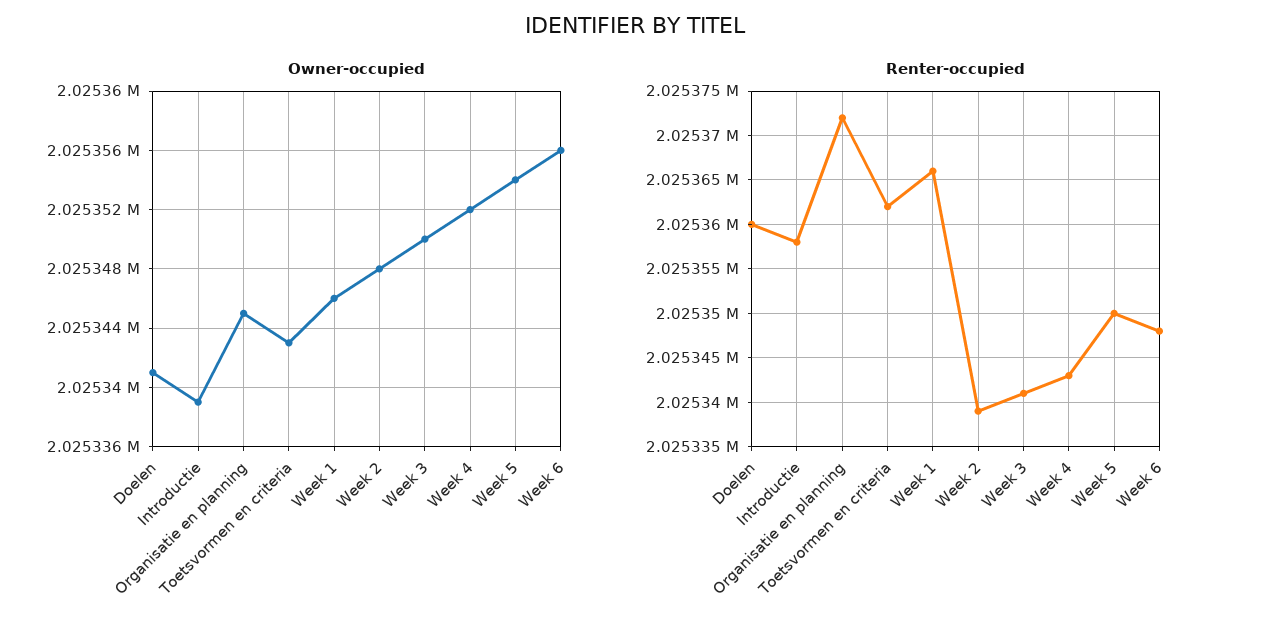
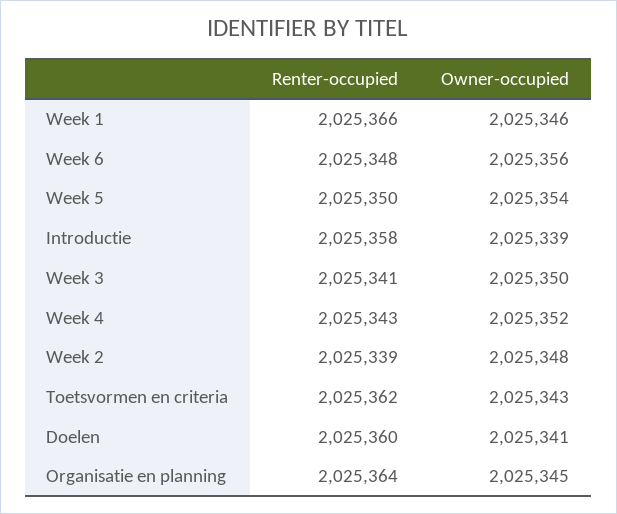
  {
    "Owner-occupied": {
      "Doelen": 2025341,
      "Introductie": 2025339,
      "Organisatie en planning": 2025345,
      "Toetsvormen en criteria": 2025343,
      "Week 1": 2025346,
      "Week 2": 2025348,
      "Week 3": 2025350,
      "Week 4": 2025352,
      "Week 5": 2025354,
      "Week 6": 2025356
    },
    "Renter-occupied": {
      "Doelen": 2025360,
      "Introductie": 2025358,
-     "Organisatie en planning": 2025372,
+     "Organisatie en planning": 2025364,
      "Toetsvormen en criteria": 2025362,
      "Week 1": 2025366,
      "Week 2": 2025339,
      "Week 3": 2025341,
      "Week 4": 2025343,
      "Week 5": 2025350,
      "Week 6": 2025348
    }
  }

